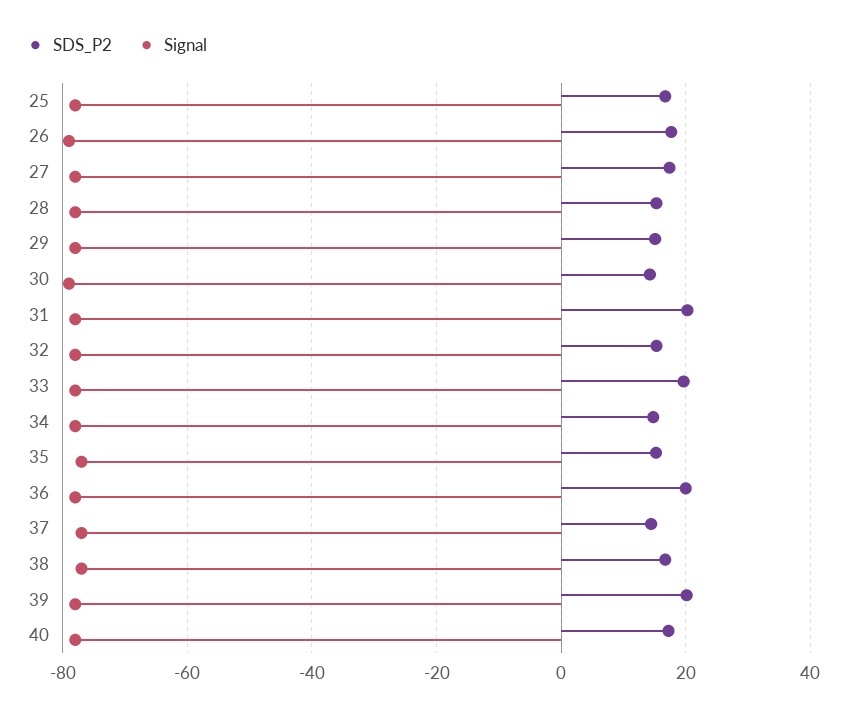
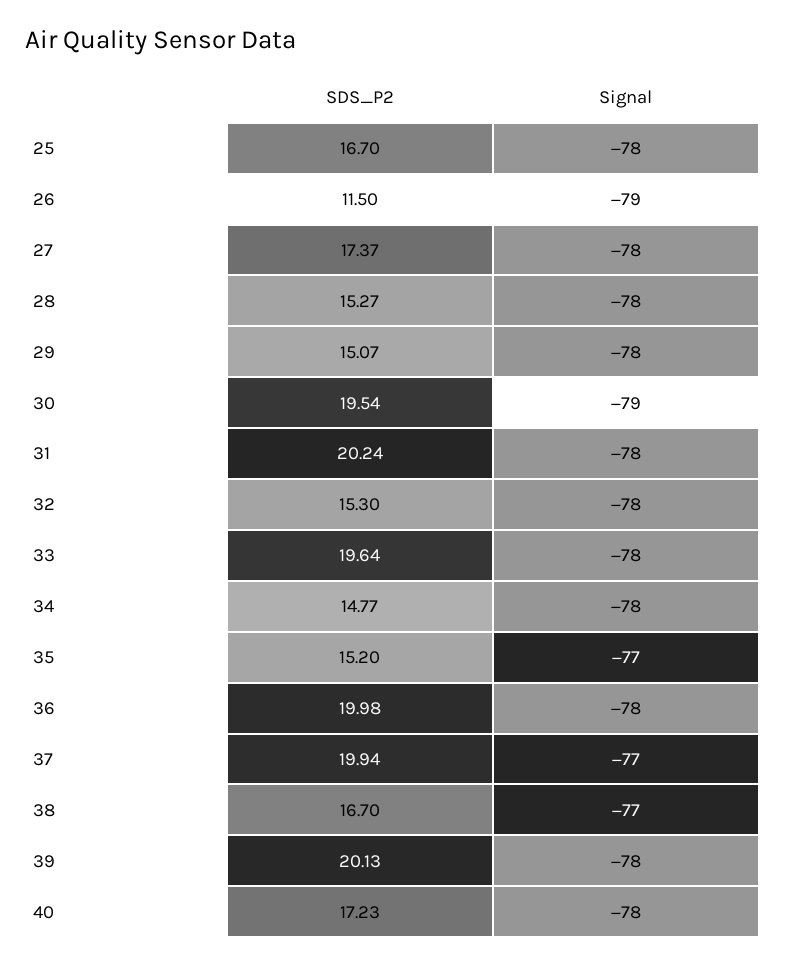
  {
    "SDS_P2": {
      "25": 16.7,
-     "26": 18,
+     "26": 11.5,
      "27": 17.37,
      "28": 15.27,
      "29": 15.07,
-     "30": 14,
+     "30": 19.54,
      "31": 20.24,
      "32": 15.3,
      "33": 19.64,
      "34": 14.77,
      "35": 15.2,
      "36": 19.98,
-     "37": 14,
+     "37": 19.94,
      "38": 16.7,
      "39": 20.13,
      "40": 17.23
    },
    "Signal": {
      "25": -78,
      "26": -79,
      "27": -78,
      "28": -78,
      "29": -78,
      "30": -79,
      "31": -78,
      "32": -78,
      "33": -78,
      "34": -78,
      "35": -77,
      "36": -78,
      "37": -77,
      "38": -77,
      "39": -78,
      "40": -78
    }
  }

